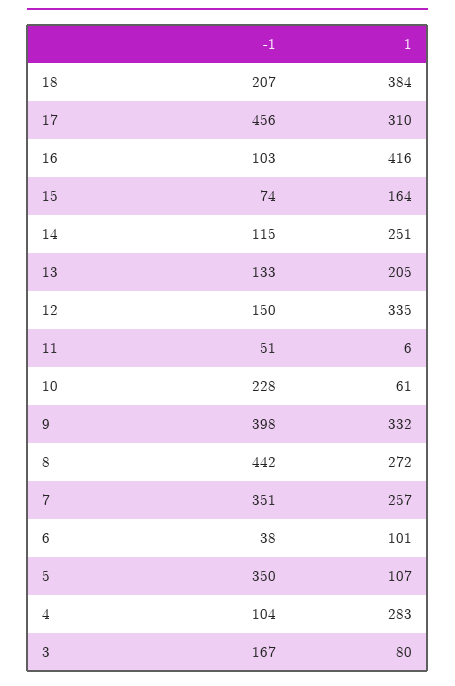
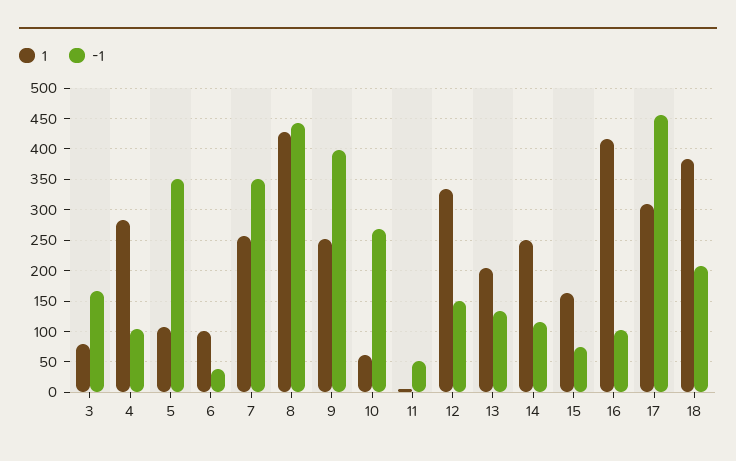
  {
    "-1": {
      "18": 207,
      "17": 456,
      "16": 103,
      "15": 74,
      "14": 115,
      "13": 133,
      "12": 150,
      "11": 51,
-     "10": 228,
+     "10": 270,
      "9": 398,
      "8": 442,
      "7": 351,
      "6": 38,
      "5": 350,
      "4": 104,
      "3": 167
    },
    "1": {
      "18": 384,
      "17": 310,
      "16": 416,
      "15": 164,
      "14": 251,
      "13": 205,
      "12": 335,
      "11": 6,
      "10": 61,
-     "9": 332,
+     "9": 250,
-     "8": 272,
+     "8": 430,
      "7": 257,
      "6": 101,
      "5": 107,
      "4": 283,
      "3": 80
    }
  }

